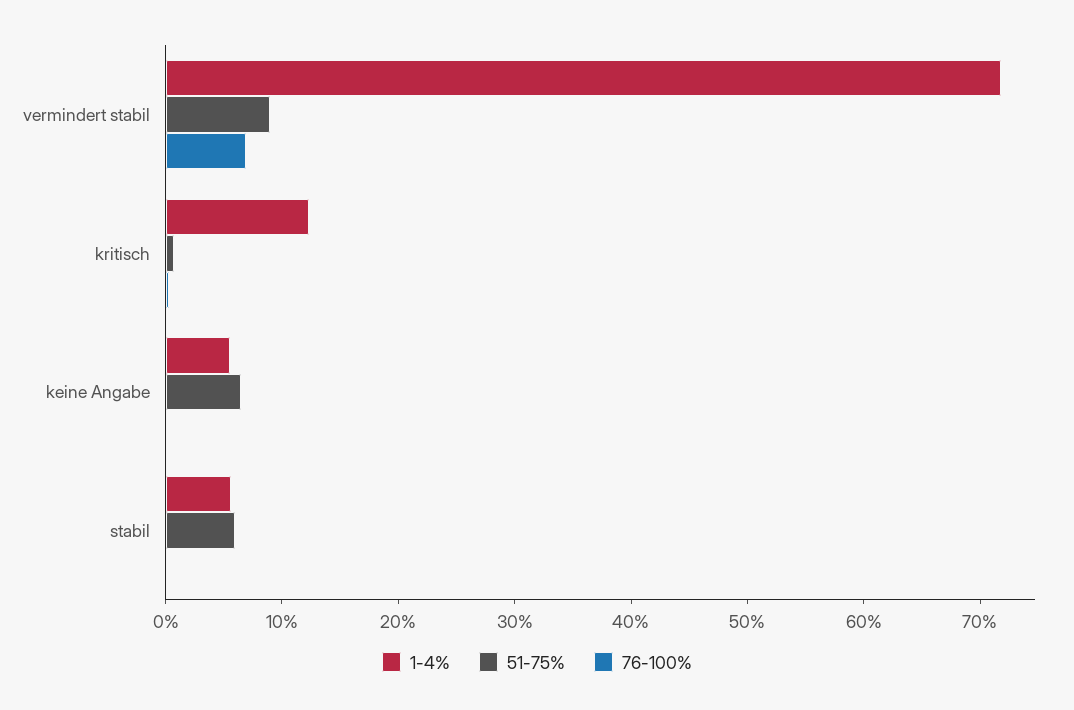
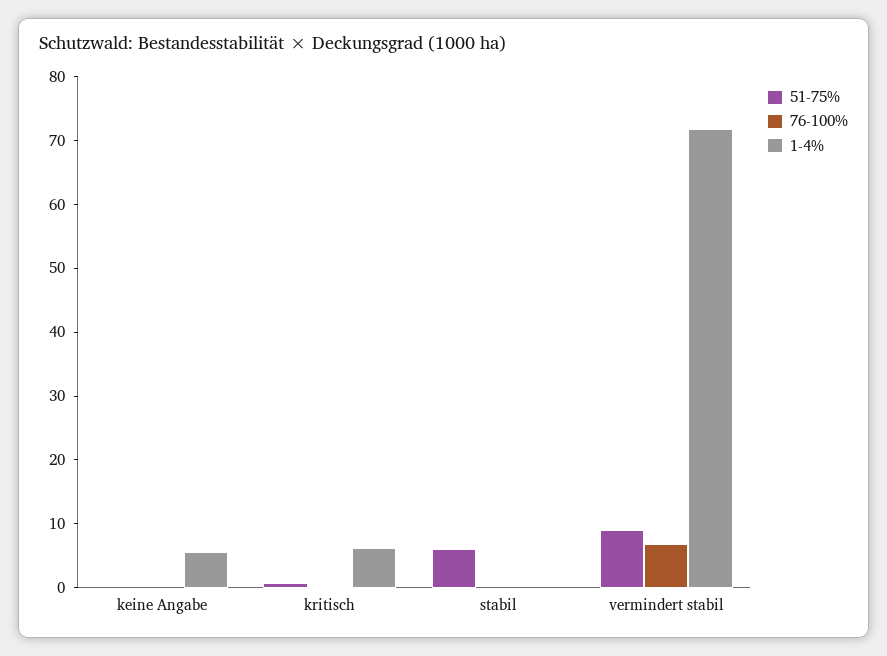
  {
    "1-4%": {
      "vermindert stabil": 72,
-     "kritisch": 12,
+     "kritisch": 6,
      "keine Angabe": 6,
-     "stabil": 6
+     "stabil": 0
    },
    "51-75%": {
      "vermindert stabil": 10,
      "kritisch": 0,
-     "keine Angabe": 6,
+     "keine Angabe": 0,
      "stabil": 6
    },
    "76-100%": {
      "vermindert stabil": 6,
      "kritisch": 0,
      "keine Angabe": 0,
      "stabil": 0
    }
  }

